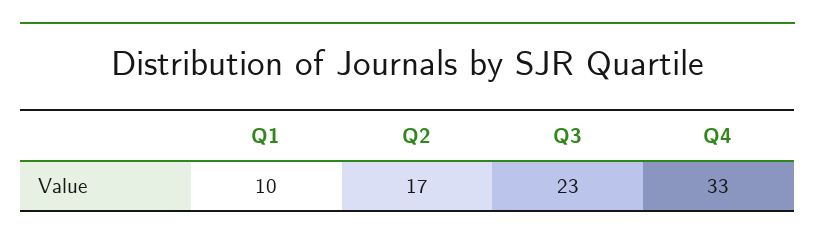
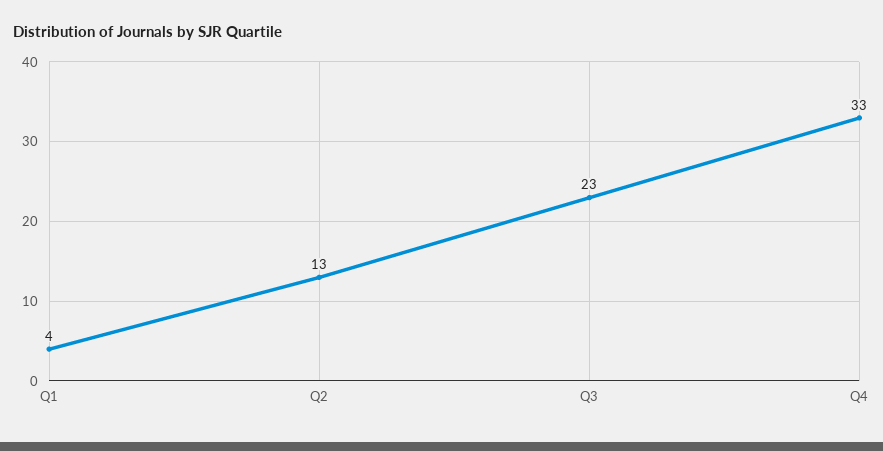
  {
-   "Q1": 10,
+   "Q1": 4,
-   "Q2": 17,
+   "Q2": 13,
    "Q3": 23,
    "Q4": 33
  }

